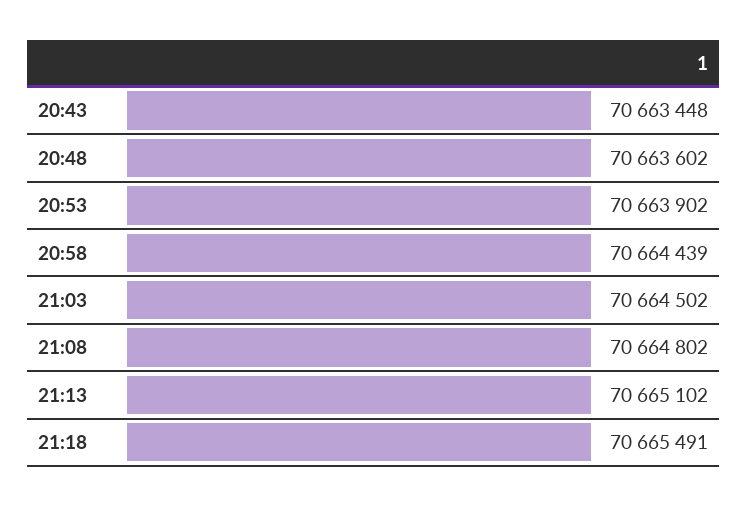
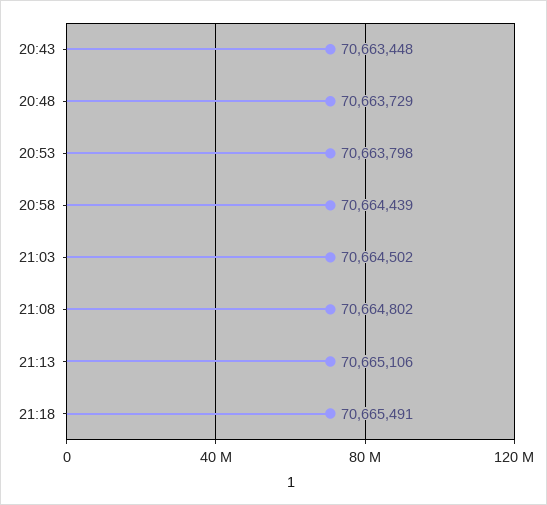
  {
    "20:43": 70663448,
-   "20:48": 70663602,
+   "20:48": 70663729,
-   "20:53": 70663902,
+   "20:53": 70663798,
    "20:58": 70664439,
    "21:03": 70664502,
    "21:08": 70664802,
-   "21:13": 70665102,
+   "21:13": 70665106,
    "21:18": 70665491
  }

